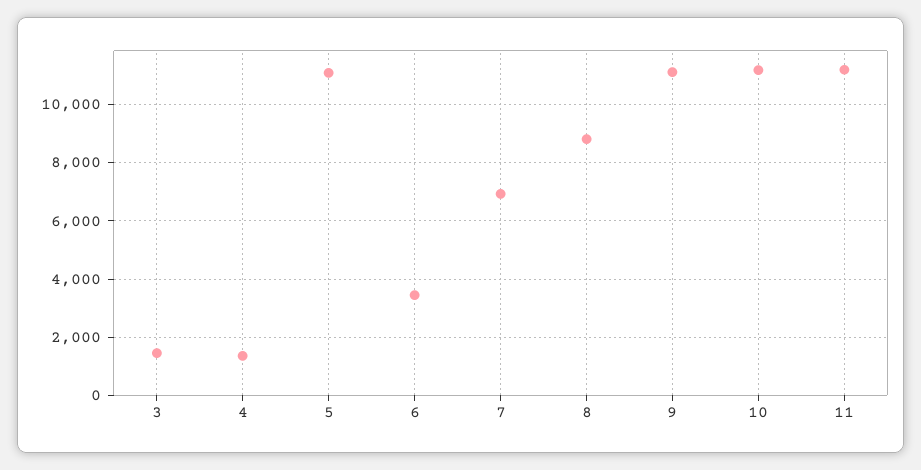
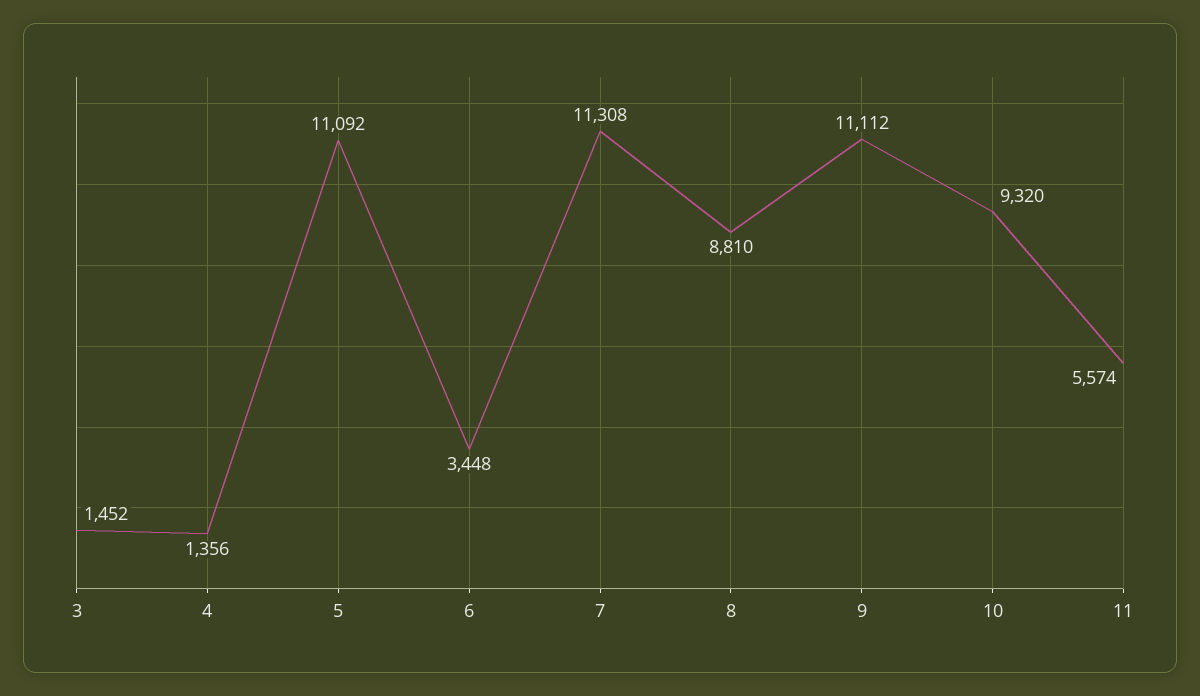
  {
    "3": 1452,
    "4": 1356,
    "5": 11092,
    "6": 3448,
-   "7": 7000,
+   "7": 11308,
    "8": 8810,
    "9": 11112,
-   "10": 11250,
+   "10": 9320,
-   "11": 11250
+   "11": 5574
  }

